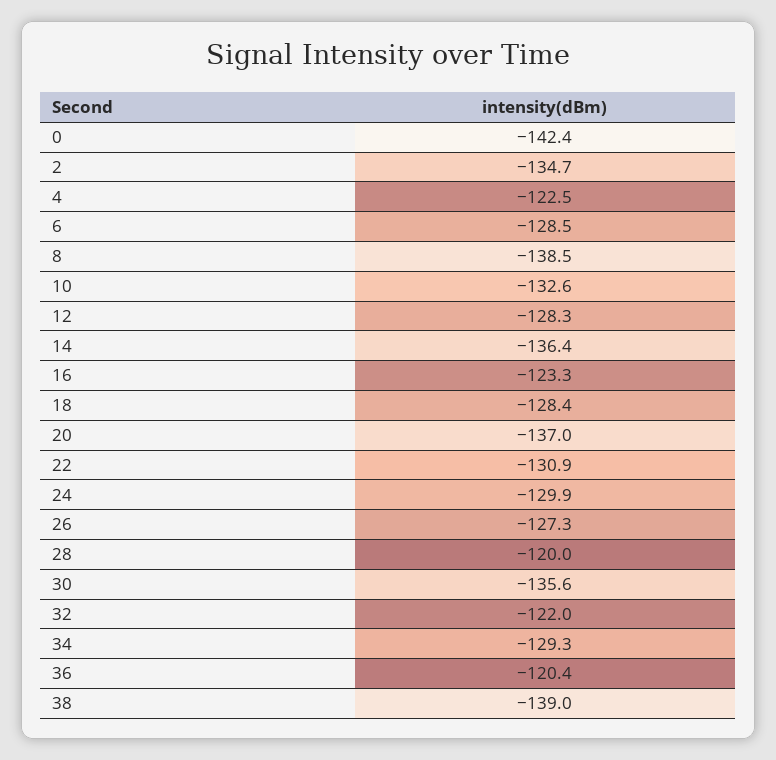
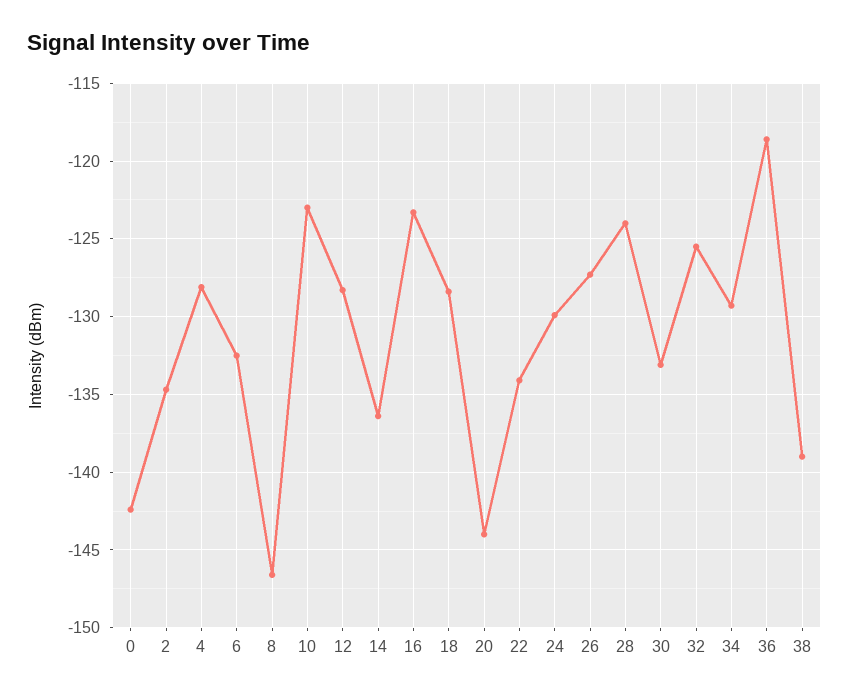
  {
    "0": -142.4,
    "2": -134.7,
-   "4": -122.5,
+   "4": -128,
-   "6": -128.5,
+   "6": -132.5,
-   "8": -138.5,
+   "8": -146.5,
-   "10": -132.6,
+   "10": -123,
    "12": -128.3,
    "14": -136.4,
    "16": -123.3,
    "18": -128.4,
-   "20": -137,
+   "20": -144,
-   "22": -130.9,
+   "22": -134,
    "24": -129.9,
    "26": -127.3,
-   "28": -120,
+   "28": -124,
-   "30": -135.6,
+   "30": -133,
-   "32": -122,
+   "32": -125.5,
    "34": -129.3,
-   "36": -120.4,
+   "36": -118.5,
    "38": -139
  }

